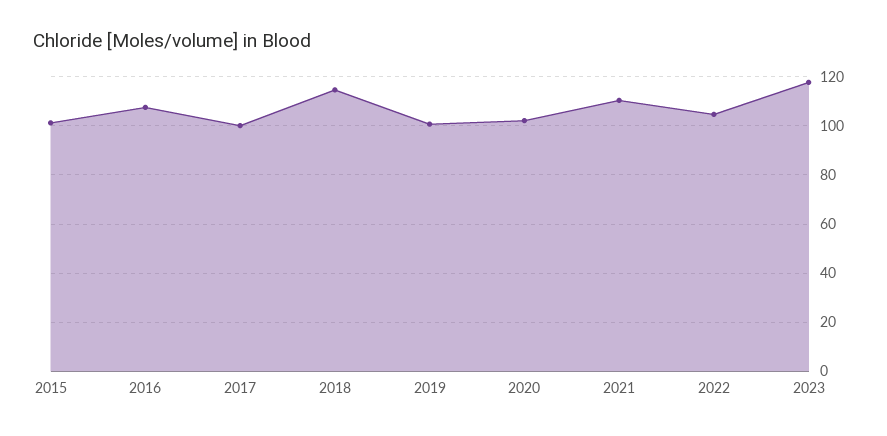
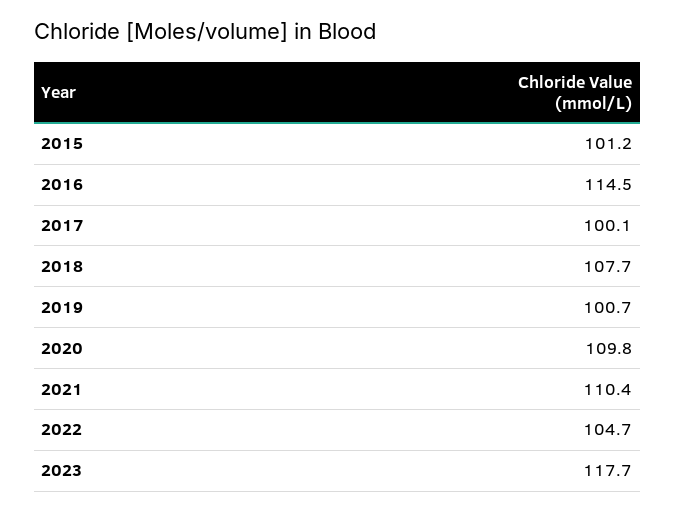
  {
    "2015": 101.2,
-   "2016": 107.5,
+   "2016": 114.5,
    "2017": 100.1,
-   "2018": 115,
+   "2018": 107.7,
    "2019": 100.7,
-   "2020": 102.5,
+   "2020": 109.8,
    "2021": 110.4,
    "2022": 104.7,
    "2023": 117.7
  }

